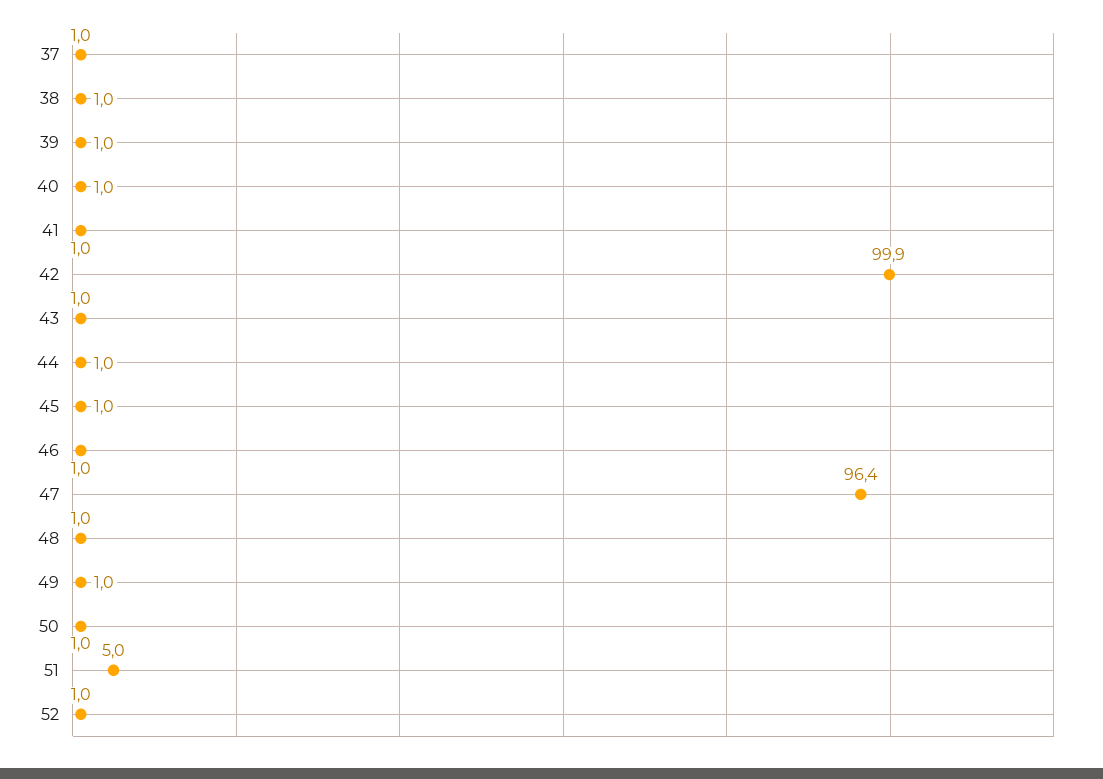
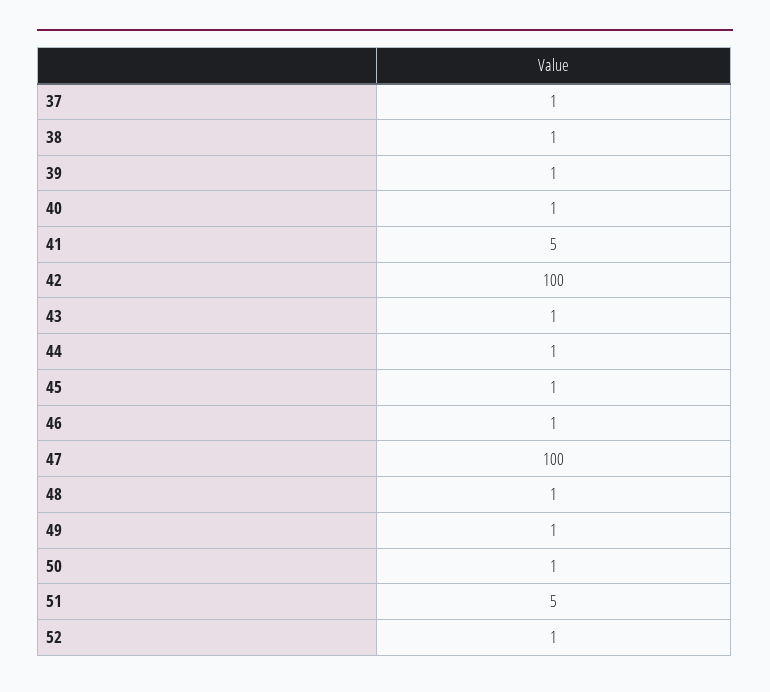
  {
    "37": 1,
    "38": 1,
    "39": 1,
    "40": 1,
-   "41": 1,
+   "41": 5,
    "42": 99.9,
    "43": 1,
    "44": 1,
    "45": 1,
    "46": 1,
-   "47": 96.4,
+   "47": 100,
    "48": 1,
    "49": 1,
    "50": 1,
    "51": 5,
    "52": 1
  }

